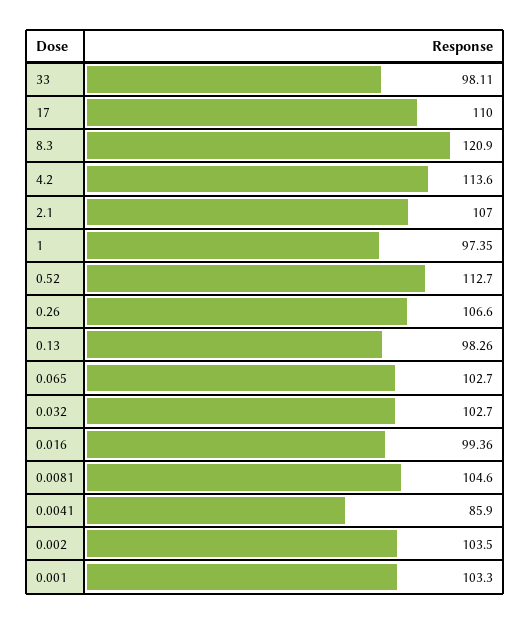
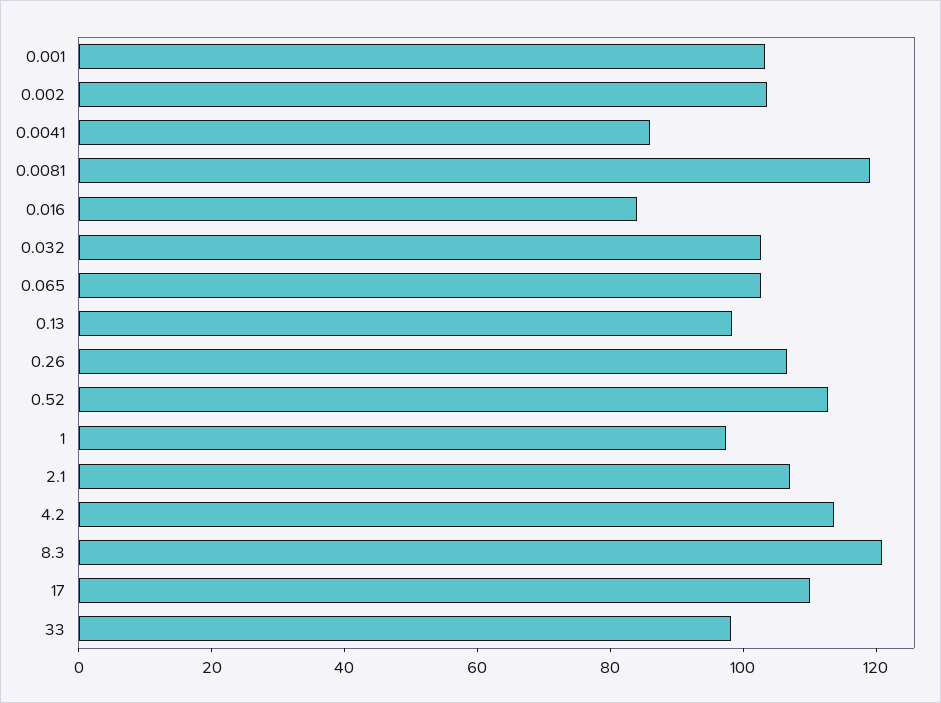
  {
    "33": 98.11,
    "17": 110,
    "8.3": 120.9,
    "4.2": 113.6,
    "2.1": 107,
    "1": 97.35,
    "0.52": 112.7,
    "0.26": 106.6,
    "0.13": 98.26,
    "0.065": 102.7,
    "0.032": 102.7,
-   "0.016": 99.36,
+   "0.016": 85,
-   "0.0081": 104.6,
+   "0.0081": 120,
    "0.0041": 85.9,
    "0.002": 103.5,
    "0.001": 103.3
  }

